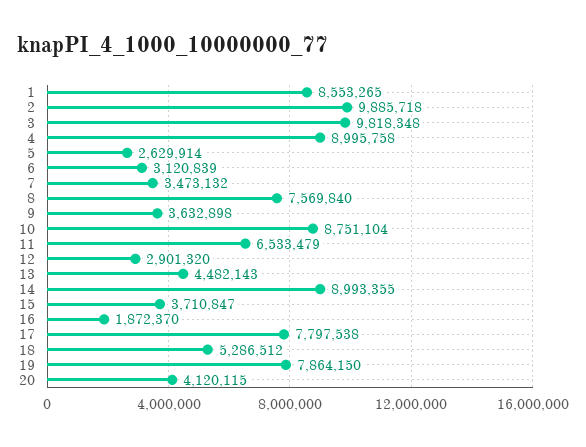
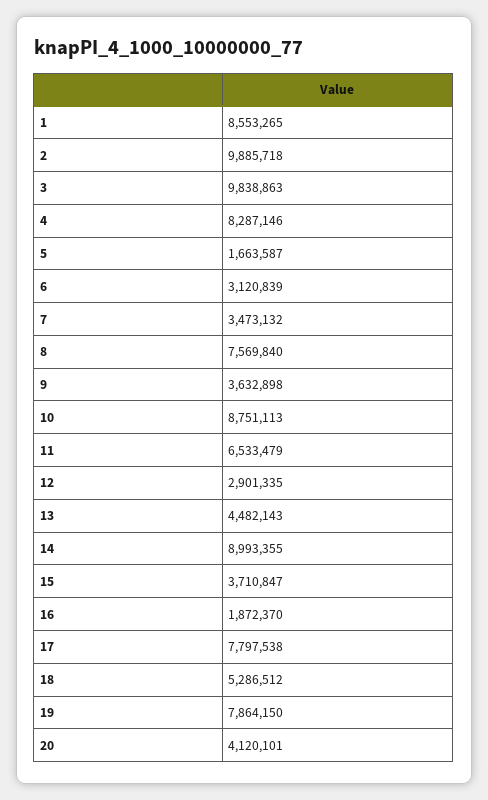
  {
    "1": 8553265,
    "2": 9885718,
-   "3": 9818348,
+   "3": 9838863,
-   "4": 8995758,
+   "4": 8287146,
-   "5": 2629914,
+   "5": 1663587,
    "6": 3120839,
    "7": 3473132,
    "8": 7569840,
    "9": 3632898,
-   "10": 8751104,
+   "10": 8751113,
    "11": 6533479,
-   "12": 2901320,
+   "12": 2901335,
    "13": 4482143,
    "14": 8993355,
    "15": 3710847,
    "16": 1872370,
    "17": 7797538,
    "18": 5286512,
    "19": 7864150,
-   "20": 4120115
+   "20": 4120101
  }

